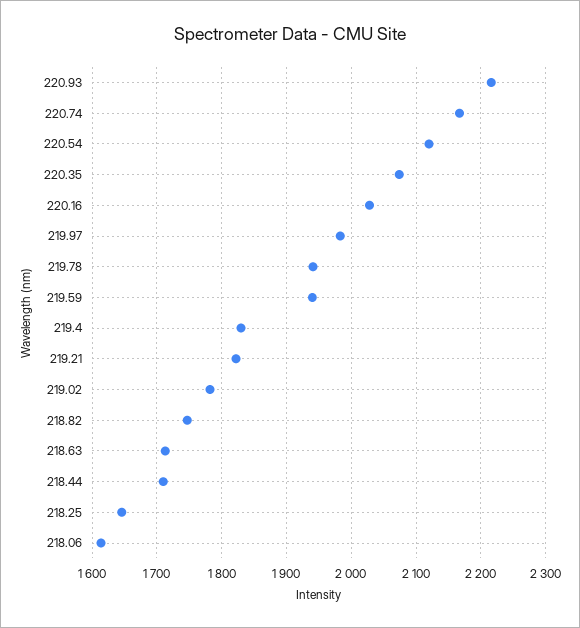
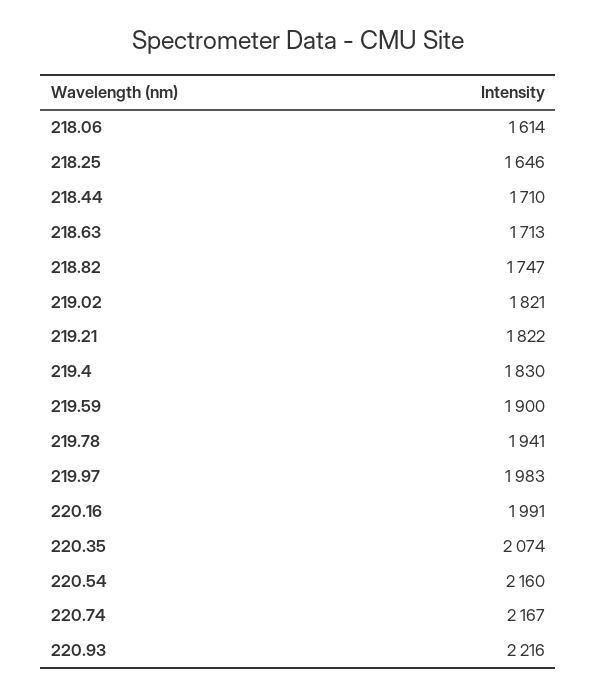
  {
    "220.93": 2216,
    "220.74": 2167,
-   "220.54": 2120,
+   "220.54": 2160,
    "220.35": 2074,
-   "220.16": 2030,
+   "220.16": 1991,
    "219.97": 1983,
    "219.78": 1941,
-   "219.59": 1940,
+   "219.59": 1900,
    "219.4": 1830,
    "219.21": 1822,
-   "219.02": 1780,
+   "219.02": 1821,
    "218.82": 1747,
    "218.63": 1713,
    "218.44": 1710,
    "218.25": 1646,
    "218.06": 1614
  }

